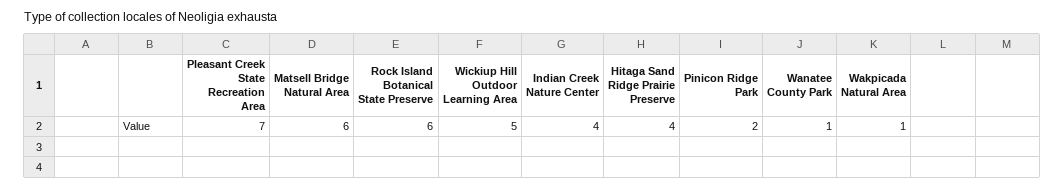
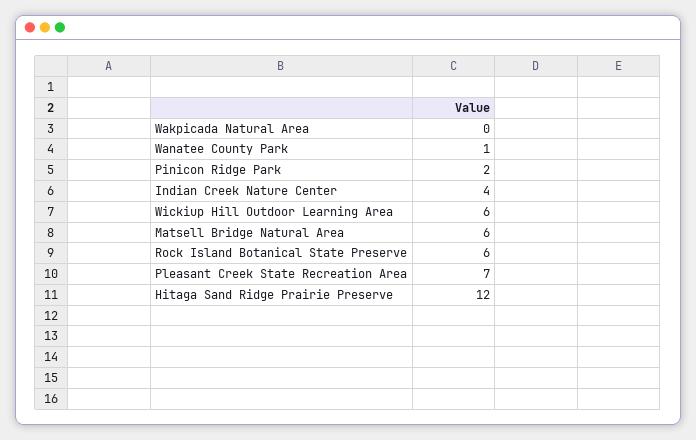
  {
    "Pleasant Creek State Recreation Area": 7,
    "Matsell Bridge Natural Area": 6,
    "Rock Island Botanical State Preserve": 6,
-   "Wickiup Hill Outdoor Learning Area": 5,
+   "Wickiup Hill Outdoor Learning Area": 6,
    "Indian Creek Nature Center": 4,
-   "Hitaga Sand Ridge Prairie Preserve": 4,
+   "Hitaga Sand Ridge Prairie Preserve": 12,
    "Pinicon Ridge Park": 2,
    "Wanatee County Park": 1,
-   "Wakpicada Natural Area": 1
+   "Wakpicada Natural Area": 0
  }

